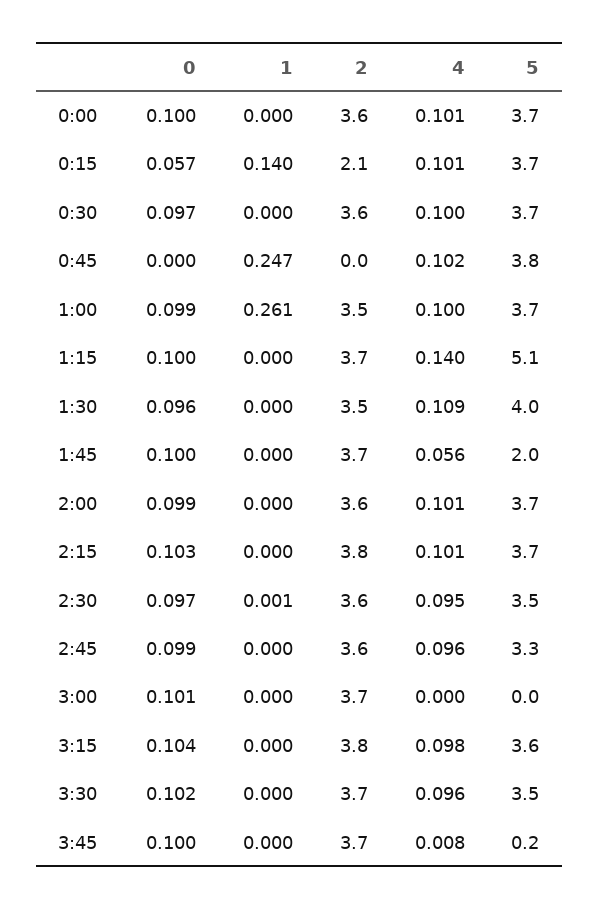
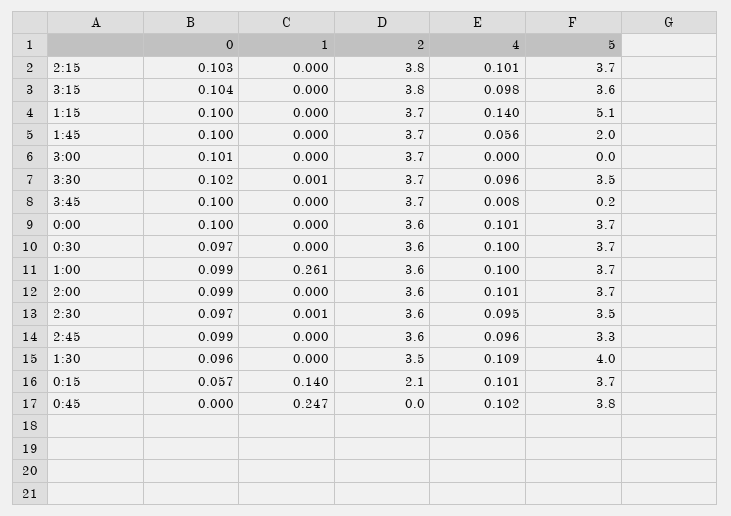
  {
    "0": {
      "0:00": 0.1,
      "0:15": 0.057,
      "0:30": 0.097,
      "0:45": 0,
      "1:00": 0.099,
      "1:15": 0.1,
      "1:30": 0.096,
      "1:45": 0.1,
      "2:00": 0.099,
      "2:15": 0.103,
      "2:30": 0.097,
      "2:45": 0.099,
      "3:00": 0.101,
      "3:15": 0.104,
      "3:30": 0.102,
      "3:45": 0.1
    },
    "1": {
      "0:00": 0,
      "0:15": 0.14,
      "0:30": 0,
      "0:45": 0.247,
      "1:00": 0.261,
      "1:15": 0,
      "1:30": 0,
      "1:45": 0,
      "2:00": 0,
      "2:15": 0,
      "2:30": 0.001,
      "2:45": 0,
      "3:00": 0,
      "3:15": 0,
-     "3:30": 0,
+     "3:30": 0.001,
      "3:45": 0
    },
    "2": {
      "0:00": 3.6,
      "0:15": 2.1,
      "0:30": 3.6,
      "0:45": 0,
-     "1:00": 3.5,
+     "1:00": 3.6,
      "1:15": 3.7,
      "1:30": 3.5,
      "1:45": 3.7,
      "2:00": 3.6,
      "2:15": 3.8,
      "2:30": 3.6,
      "2:45": 3.6,
      "3:00": 3.7,
      "3:15": 3.8,
      "3:30": 3.7,
      "3:45": 3.7
    },
    "4": {
      "0:00": 0.101,
      "0:15": 0.101,
      "0:30": 0.1,
      "0:45": 0.102,
      "1:00": 0.1,
      "1:15": 0.14,
      "1:30": 0.109,
      "1:45": 0.056,
      "2:00": 0.101,
      "2:15": 0.101,
      "2:30": 0.095,
      "2:45": 0.096,
      "3:00": 0,
      "3:15": 0.098,
      "3:30": 0.096,
      "3:45": 0.008
    },
    "5": {
      "0:00": 3.7,
      "0:15": 3.7,
      "0:30": 3.7,
      "0:45": 3.8,
      "1:00": 3.7,
      "1:15": 5.1,
      "1:30": 4,
      "1:45": 2,
      "2:00": 3.7,
      "2:15": 3.7,
      "2:30": 3.5,
      "2:45": 3.3,
      "3:00": 0,
      "3:15": 3.6,
      "3:30": 3.5,
      "3:45": 0.2
    }
  }

